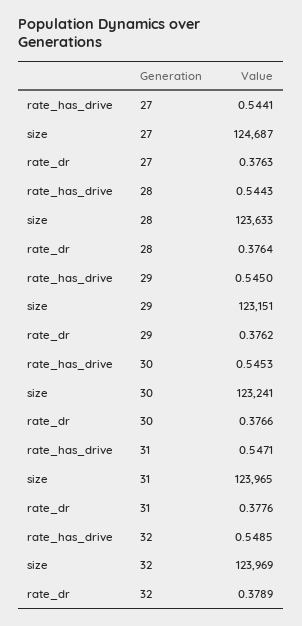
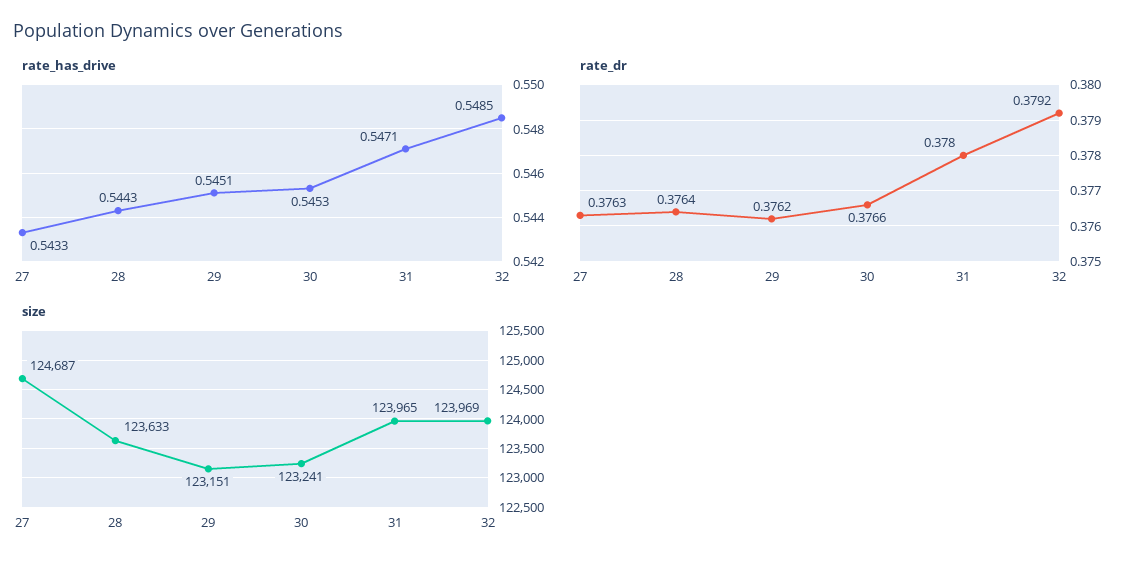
  {
    "rate_has_drive": {
-     "27": 0.5441,
+     "27": 0.5433,
      "28": 0.5443,
-     "29": 0.545,
+     "29": 0.5451,
      "30": 0.5453,
      "31": 0.5471,
      "32": 0.5485
    },
    "size": {
      "27": 124687,
      "28": 123633,
      "29": 123151,
      "30": 123241,
      "31": 123965,
      "32": 123969
    },
    "rate_dr": {
      "27": 0.3763,
      "28": 0.3764,
      "29": 0.3762,
      "30": 0.3766,
-     "31": 0.3776,
+     "31": 0.378,
-     "32": 0.3789
+     "32": 0.3792
    }
  }

